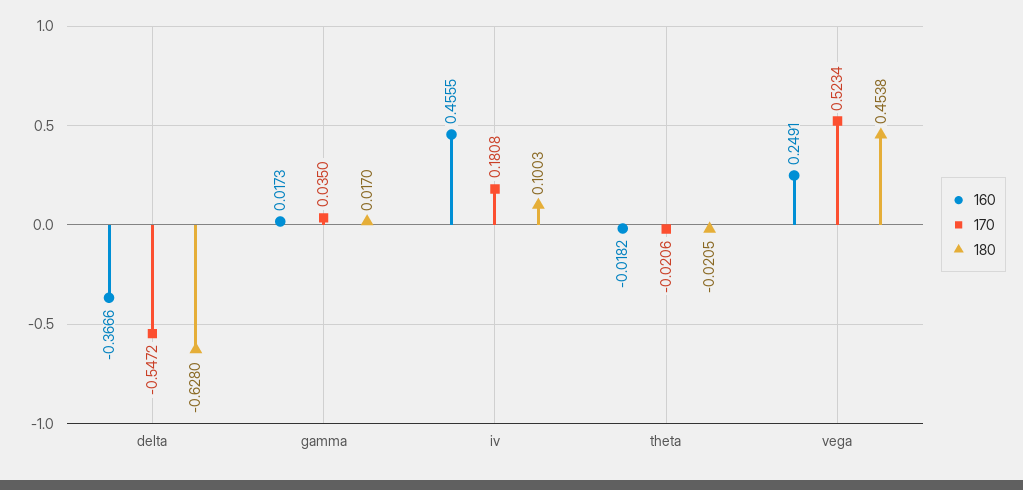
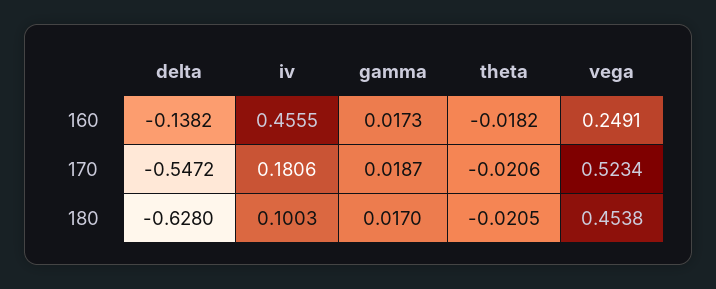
  {
    "160": {
-     "delta": -0.3666,
+     "delta": -0.1382,
      "gamma": 0.0173,
      "iv": 0.4555,
      "theta": -0.0182,
      "vega": 0.2491
    },
    "170": {
      "delta": -0.5472,
-     "gamma": 0.035,
+     "gamma": 0.0187,
-     "iv": 0.1808,
+     "iv": 0.1806,
      "theta": -0.0206,
      "vega": 0.5234
    },
    "180": {
      "delta": -0.628,
      "gamma": 0.017,
      "iv": 0.1003,
      "theta": -0.0205,
      "vega": 0.4538
    }
  }

